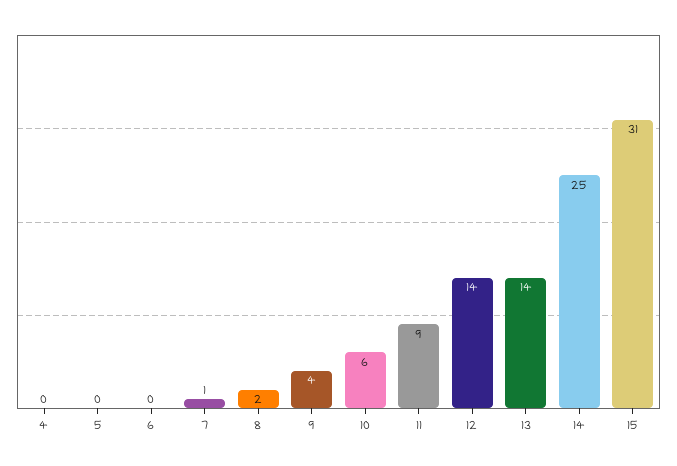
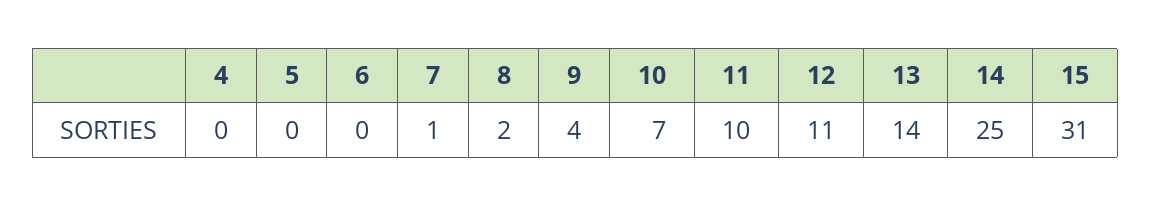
  {
    "4": 0,
    "5": 0,
    "6": 0,
    "7": 1,
    "8": 2,
    "9": 4,
-   "10": 6,
+   "10": 7,
-   "11": 9,
+   "11": 10,
-   "12": 14,
+   "12": 11,
    "13": 14,
    "14": 25,
    "15": 31
  }

